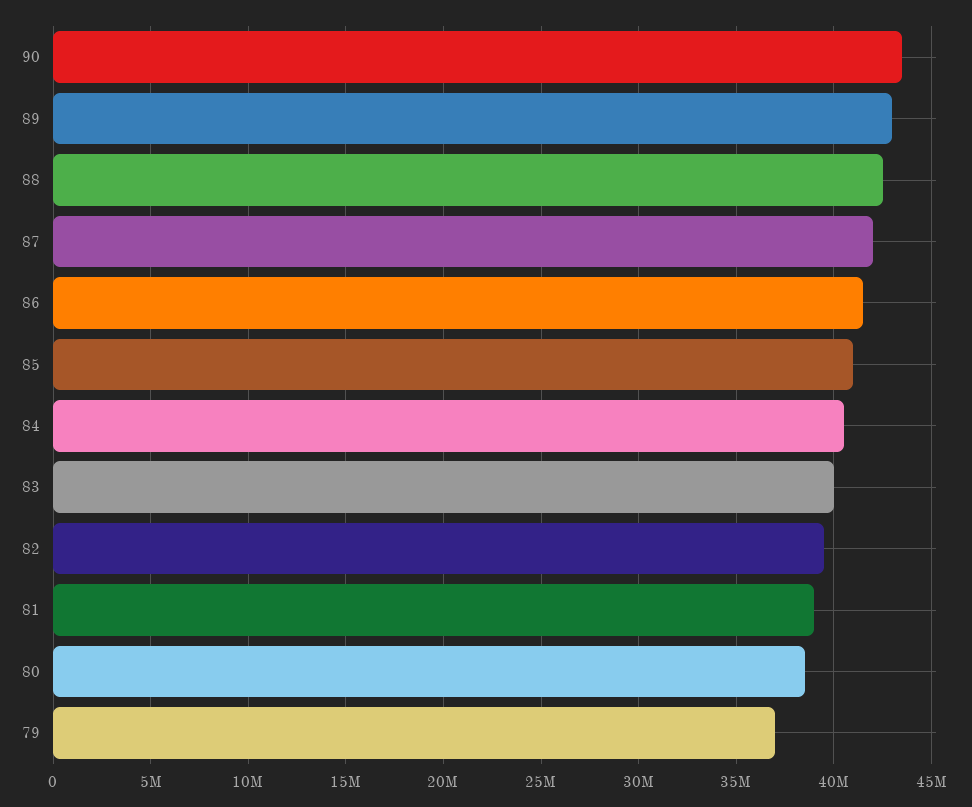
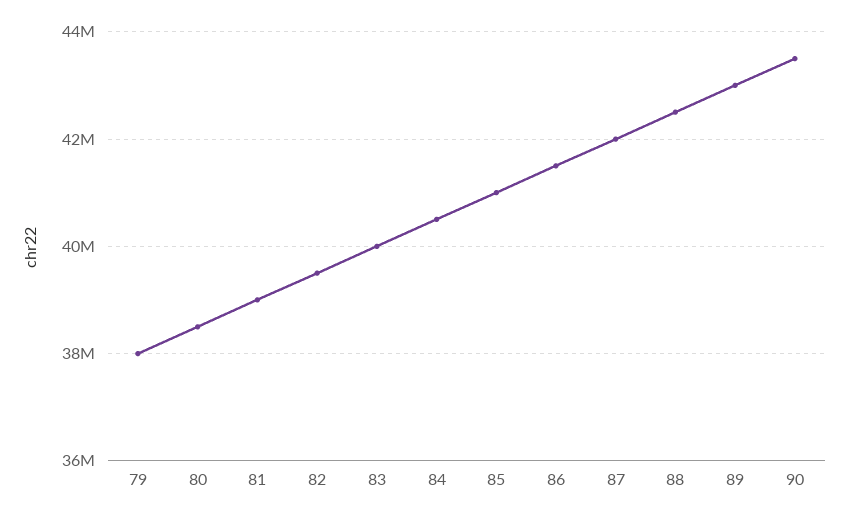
  {
    "90": 43600000,
    "89": 43000000,
    "88": 42600000,
    "87": 42000000,
    "86": 41600000,
    "85": 41000000,
    "84": 40600000,
    "83": 40000000,
    "82": 39600000,
    "81": 39000000,
    "80": 38600000,
-   "79": 37000000
+   "79": 38000000
  }

